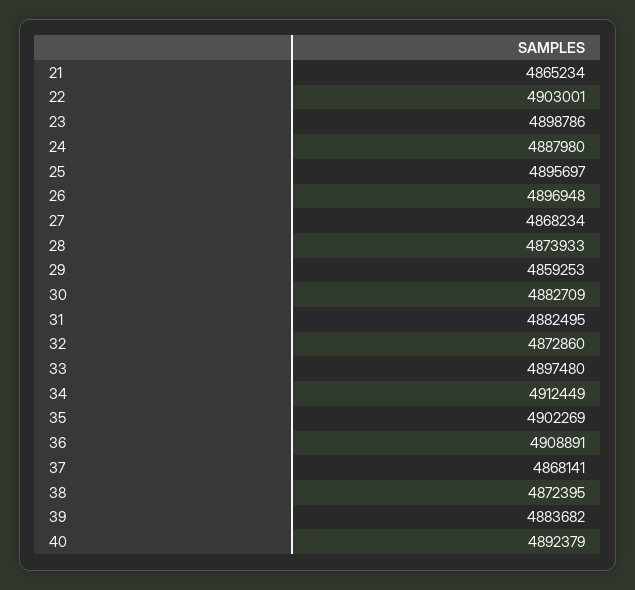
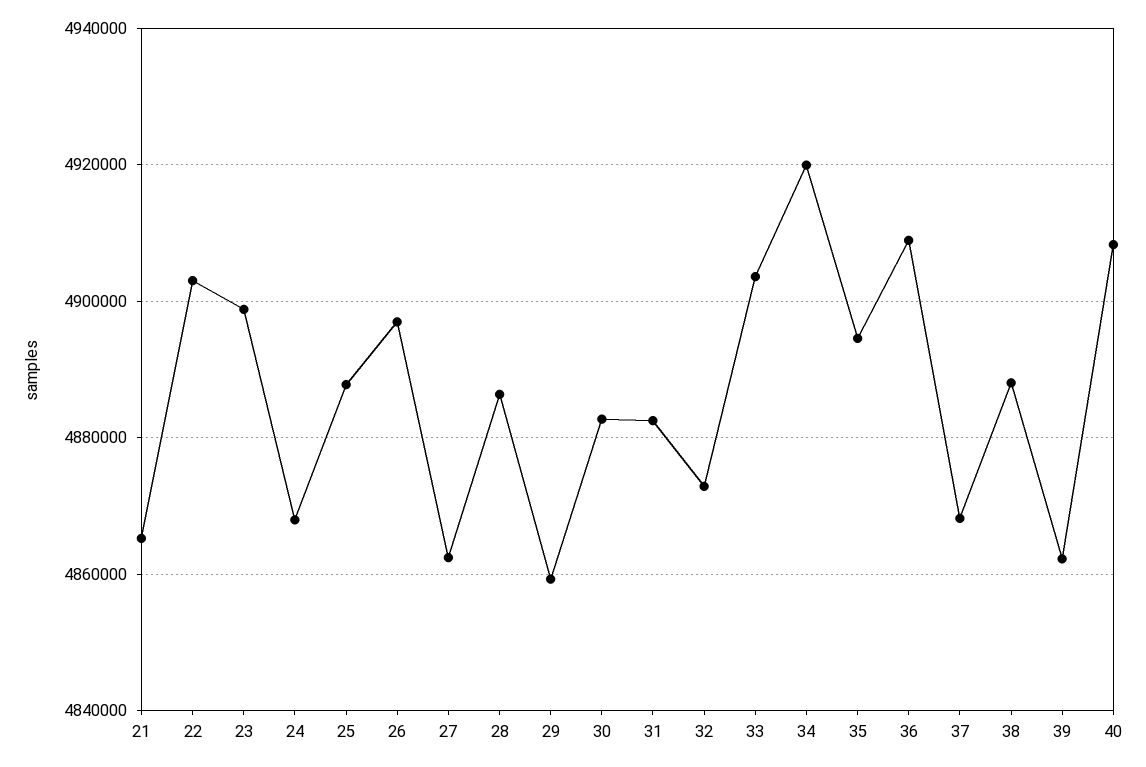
  {
    "21": 4865234,
    "22": 4903001,
    "23": 4898786,
-   "24": 4887980,
+   "24": 4868000,
-   "25": 4895697,
+   "25": 4888000,
    "26": 4896948,
-   "27": 4868234,
+   "27": 4862000,
-   "28": 4873933,
+   "28": 4886000,
    "29": 4859253,
    "30": 4882709,
    "31": 4882495,
    "32": 4872860,
-   "33": 4897480,
+   "33": 4904000,
-   "34": 4912449,
+   "34": 4920000,
-   "35": 4902269,
+   "35": 4894000,
    "36": 4908891,
    "37": 4868141,
-   "38": 4872395,
+   "38": 4888000,
-   "39": 4883682,
+   "39": 4862000,
-   "40": 4892379
+   "40": 4908000
  }

